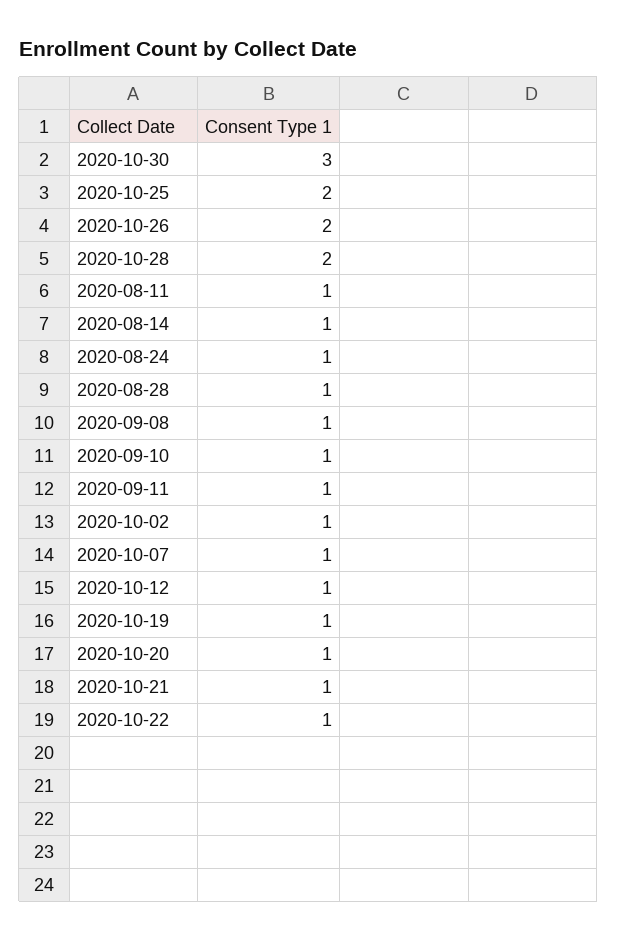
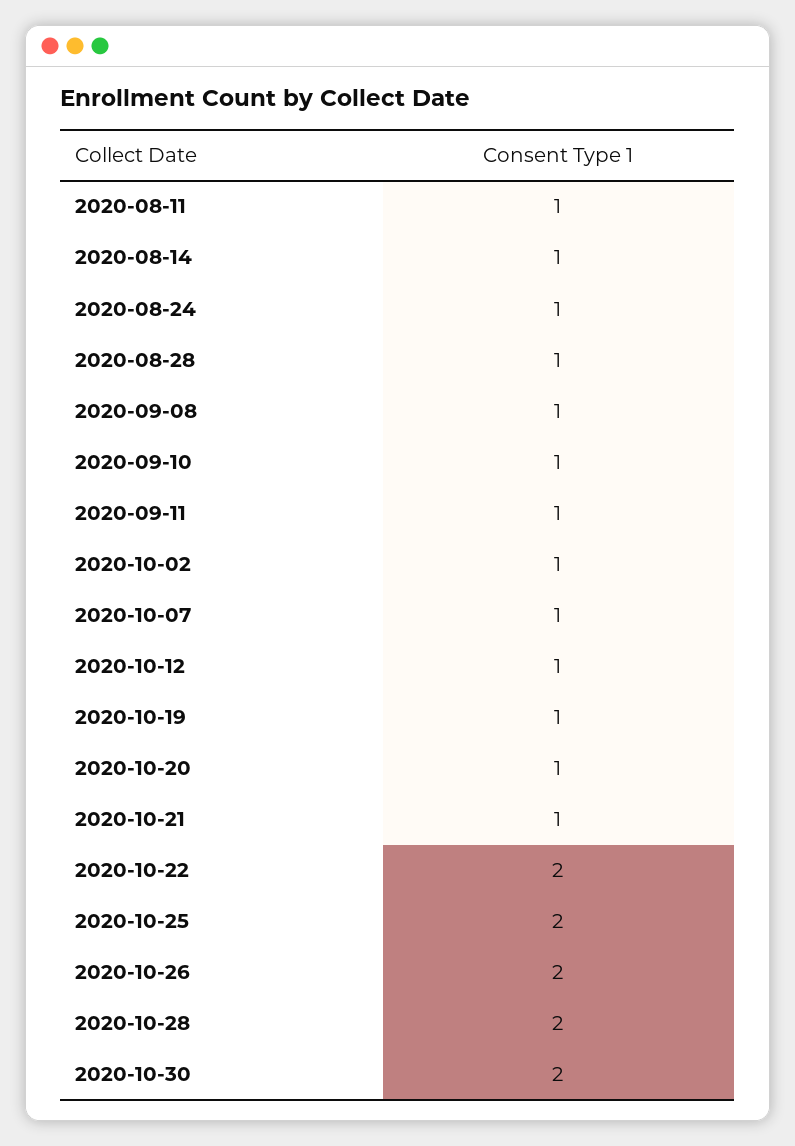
  {
-   "2020-10-30": 3,
+   "2020-10-30": 2,
    "2020-10-25": 2,
    "2020-10-26": 2,
    "2020-10-28": 2,
    "2020-08-11": 1,
    "2020-08-14": 1,
    "2020-08-24": 1,
    "2020-08-28": 1,
    "2020-09-08": 1,
    "2020-09-10": 1,
    "2020-09-11": 1,
    "2020-10-02": 1,
    "2020-10-07": 1,
    "2020-10-12": 1,
    "2020-10-19": 1,
    "2020-10-20": 1,
    "2020-10-21": 1,
-   "2020-10-22": 1
+   "2020-10-22": 2
  }

